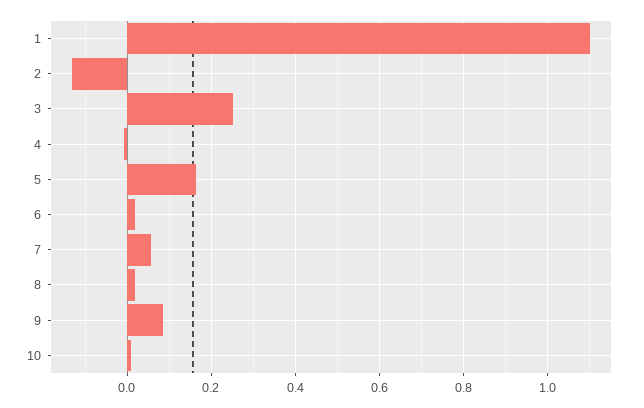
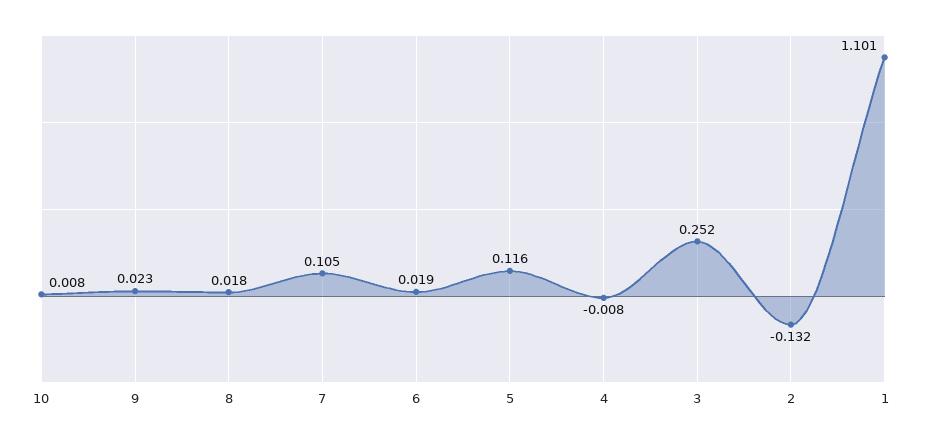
  {
    "1": 1.101,
    "2": -0.132,
    "3": 0.252,
    "4": -0.008,
-   "5": 0.16,
+   "5": 0.116,
    "6": 0.019,
-   "7": 0.06,
+   "7": 0.105,
    "8": 0.018,
-   "9": 0.08,
+   "9": 0.023,
    "10": 0.008
  }

